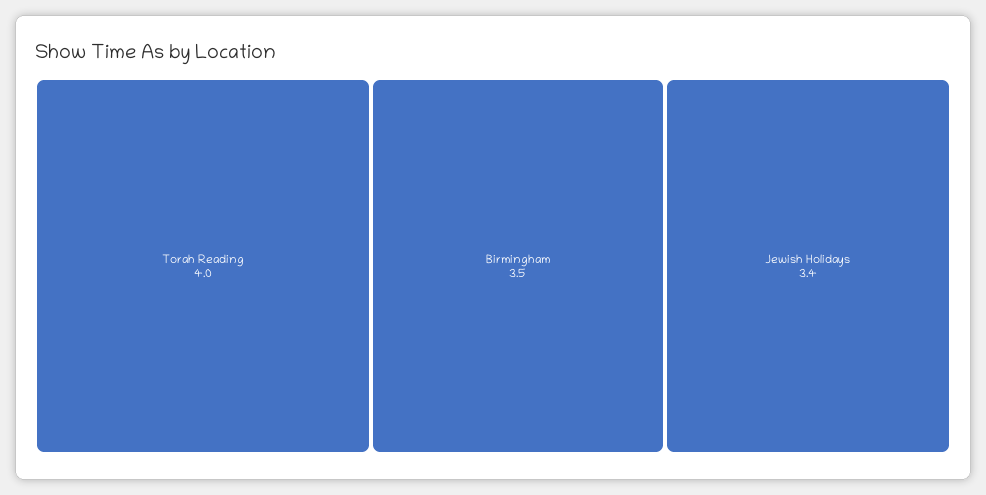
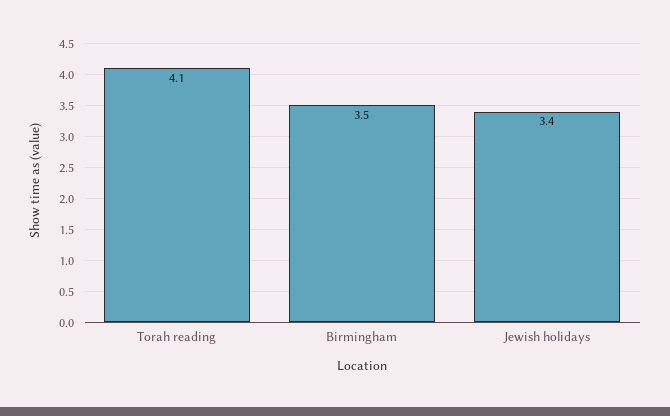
  {
-   "Torah Reading": 4,
+   "Torah Reading": 4.1,
    "Birmingham": 3.5,
    "Jewish Holidays": 3.4
  }

